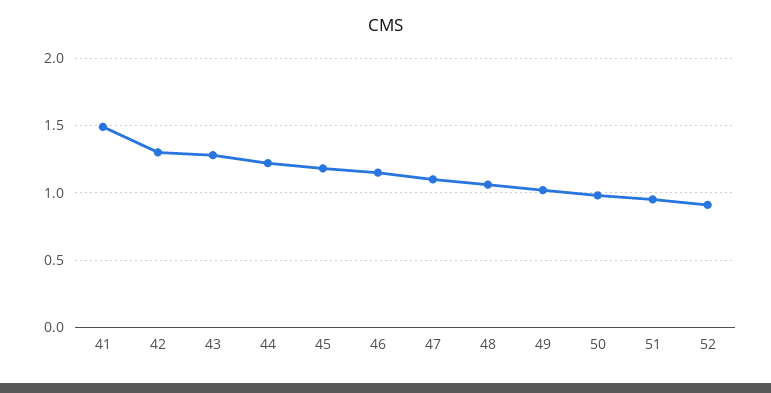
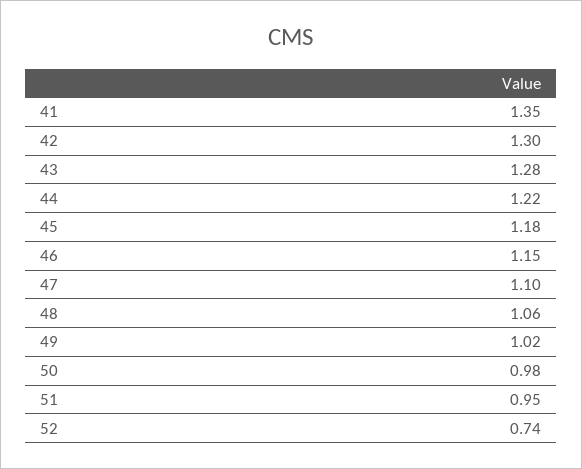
  {
-   "41": 1.5,
+   "41": 1.35,
    "42": 1.3,
    "43": 1.28,
    "44": 1.22,
    "45": 1.18,
    "46": 1.15,
    "47": 1.1,
    "48": 1.06,
    "49": 1.02,
    "50": 0.98,
    "51": 0.95,
-   "52": 0.9
+   "52": 0.74
  }

